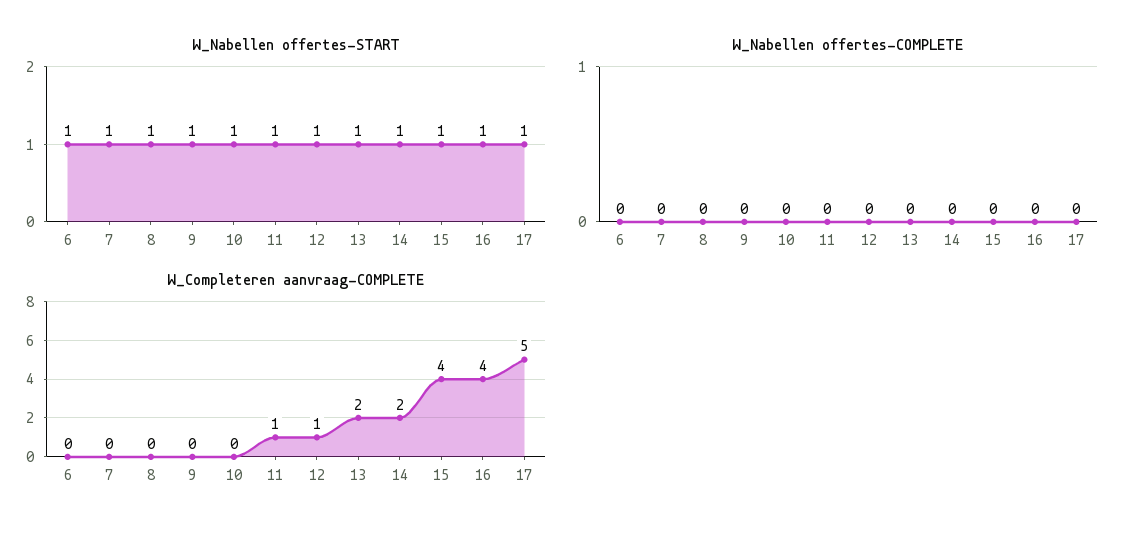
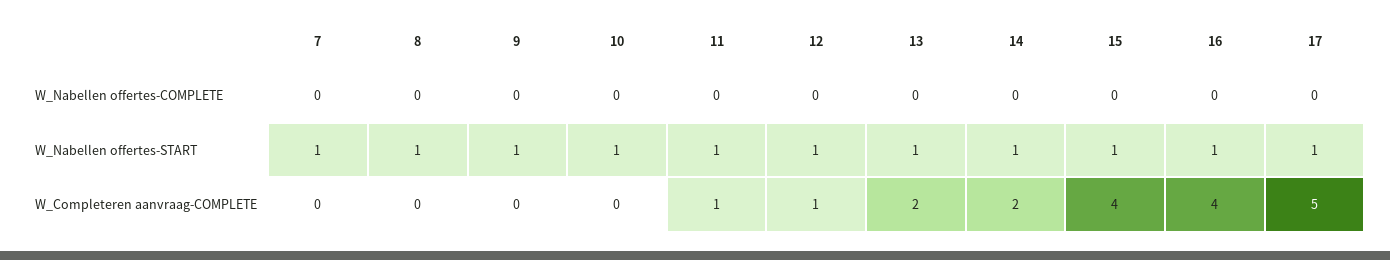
  {
    "W_Nabellen offertes-START": {
-     "6": 1,
      "7": 1,
      "8": 1,
      "9": 1,
      "10": 1,
      "11": 1,
      "12": 1,
      "13": 1,
      "14": 1,
      "15": 1,
      "16": 1,
      "17": 1
    },
    "W_Nabellen offertes-COMPLETE": {
-     "6": 0,
      "7": 0,
      "8": 0,
      "9": 0,
      "10": 0,
      "11": 0,
      "12": 0,
      "13": 0,
      "14": 0,
      "15": 0,
      "16": 0,
      "17": 0
    },
    "W_Completeren aanvraag-COMPLETE": {
-     "6": 0,
      "7": 0,
      "8": 0,
      "9": 0,
      "10": 0,
      "11": 1,
      "12": 1,
      "13": 2,
      "14": 2,
      "15": 4,
      "16": 4,
      "17": 5
    }
  }

